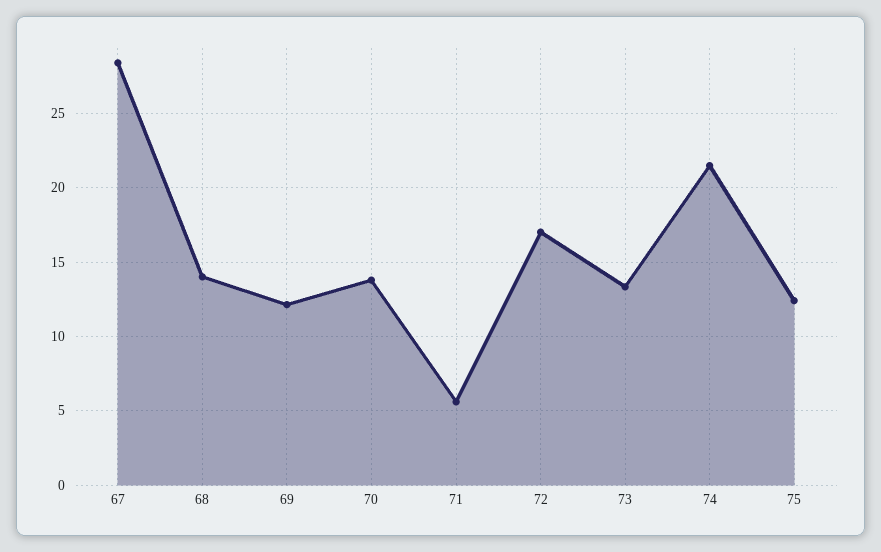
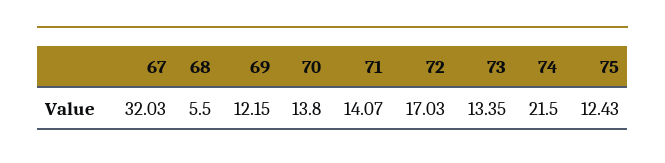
  {
-   "67": 28.5,
+   "67": 32.03,
-   "68": 14,
+   "68": 5.5,
    "69": 12.15,
    "70": 13.8,
-   "71": 5.5,
+   "71": 14.07,
    "72": 17.03,
    "73": 13.35,
    "74": 21.5,
    "75": 12.43
  }

